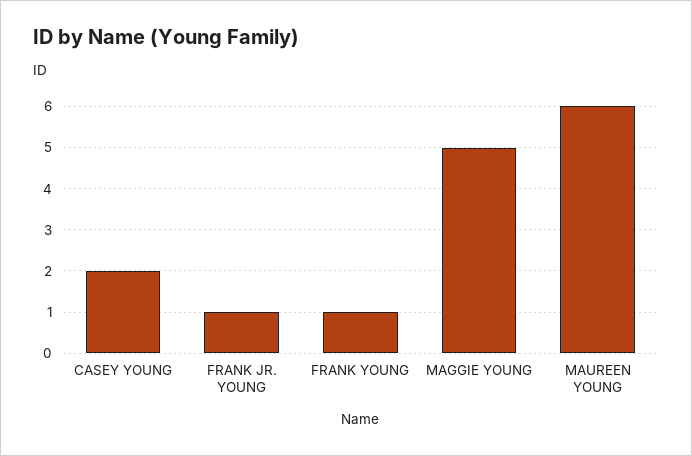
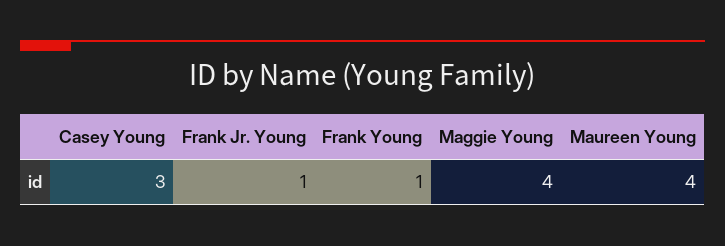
  {
-   "CASEY YOUNG": 2,
+   "CASEY YOUNG": 3,
    "FRANK JR. YOUNG": 1,
    "FRANK YOUNG": 1,
-   "MAGGIE YOUNG": 5,
+   "MAGGIE YOUNG": 4,
-   "MAUREEN YOUNG": 6
+   "MAUREEN YOUNG": 4
  }

